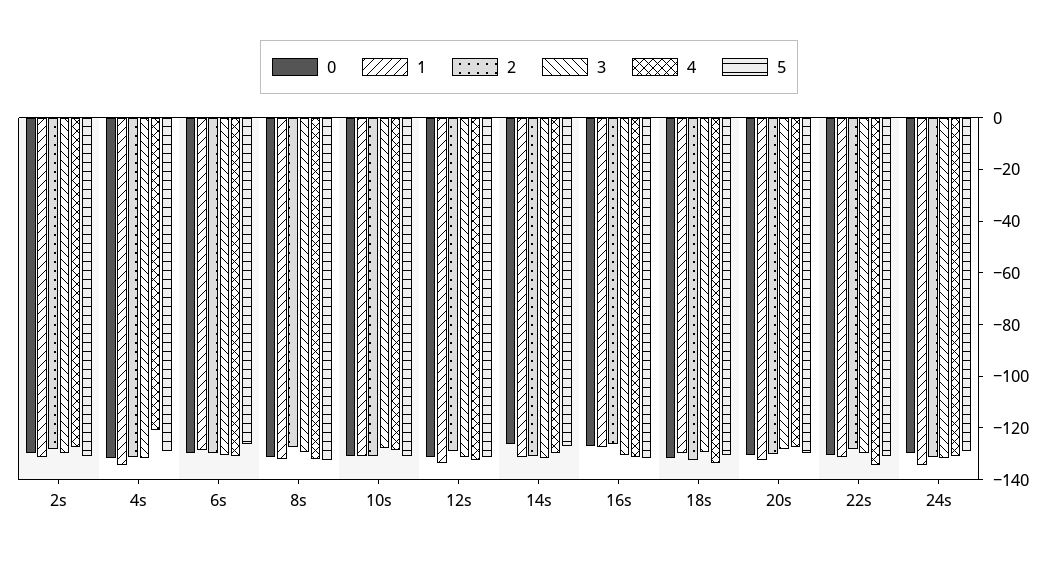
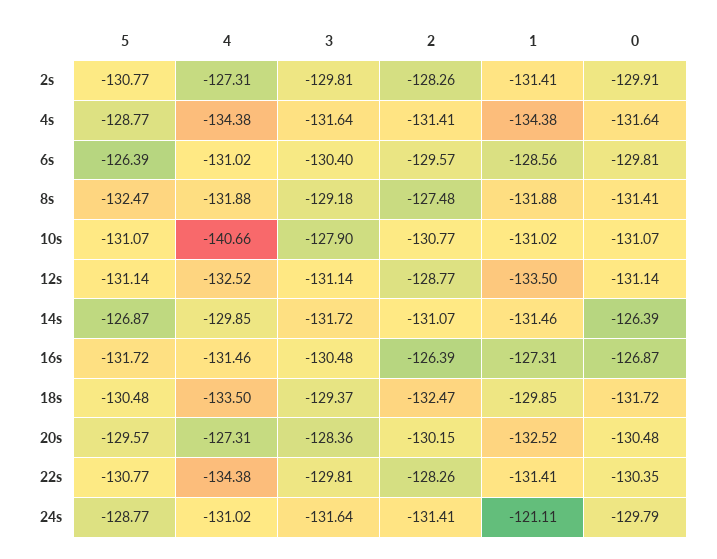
  {
    "0": {
      "2s": -129.91,
      "4s": -131.64,
      "6s": -129.81,
      "8s": -131.41,
      "10s": -131.07,
      "12s": -131.14,
      "14s": -126.39,
      "16s": -126.87,
      "18s": -131.72,
      "20s": -130.48,
      "22s": -130.35,
      "24s": -129.79
    },
    "1": {
      "2s": -131.41,
      "4s": -134.38,
      "6s": -128.56,
      "8s": -131.88,
      "10s": -131.02,
      "12s": -133.5,
      "14s": -131.46,
      "16s": -127.31,
      "18s": -129.85,
      "20s": -132.52,
      "22s": -131.41,
-     "24s": -135
+     "24s": -121.11
    },
    "2": {
      "2s": -128.26,
      "4s": -131.41,
      "6s": -129.57,
      "8s": -127.48,
      "10s": -130.77,
      "12s": -128.77,
      "14s": -131.07,
      "16s": -126.39,
      "18s": -132.47,
      "20s": -130.15,
      "22s": -128.26,
      "24s": -131.41
    },
    "3": {
      "2s": -129.81,
      "4s": -131.64,
      "6s": -130.4,
      "8s": -129.18,
      "10s": -127.9,
      "12s": -131.14,
      "14s": -131.72,
      "16s": -130.48,
      "18s": -129.37,
      "20s": -128.36,
      "22s": -129.81,
      "24s": -131.64
    },
    "4": {
      "2s": -127.31,
-     "4s": -120,
+     "4s": -134.38,
      "6s": -131.02,
      "8s": -131.88,
-     "10s": -130,
+     "10s": -140.66,
      "12s": -132.52,
      "14s": -129.85,
      "16s": -131.46,
      "18s": -133.5,
      "20s": -127.31,
      "22s": -134.38,
      "24s": -131.02
    },
    "5": {
      "2s": -130.77,
      "4s": -128.77,
      "6s": -126.39,
      "8s": -132.47,
      "10s": -131.07,
      "12s": -131.14,
      "14s": -126.87,
      "16s": -131.72,
      "18s": -130.48,
      "20s": -129.57,
      "22s": -130.77,
      "24s": -128.77
    }
  }

